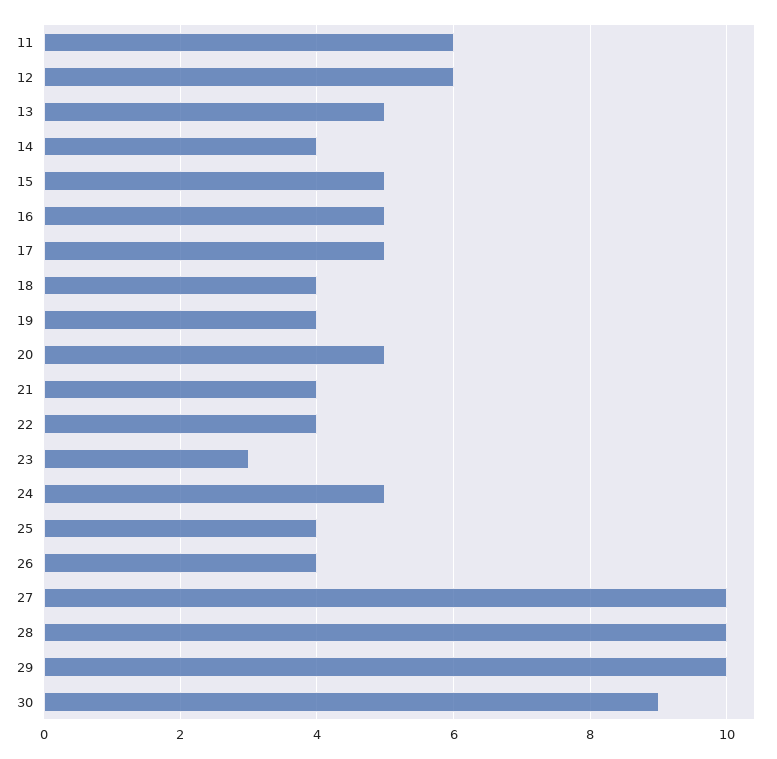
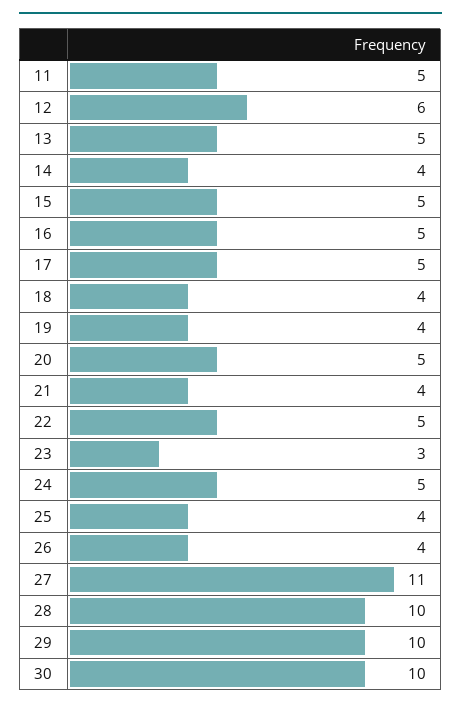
  {
-   "11": 6,
+   "11": 5,
    "12": 6,
    "13": 5,
    "14": 4,
    "15": 5,
    "16": 5,
    "17": 5,
    "18": 4,
    "19": 4,
    "20": 5,
    "21": 4,
-   "22": 4,
+   "22": 5,
    "23": 3,
    "24": 5,
    "25": 4,
    "26": 4,
-   "27": 10,
+   "27": 11,
    "28": 10,
    "29": 10,
-   "30": 9
+   "30": 10
  }

